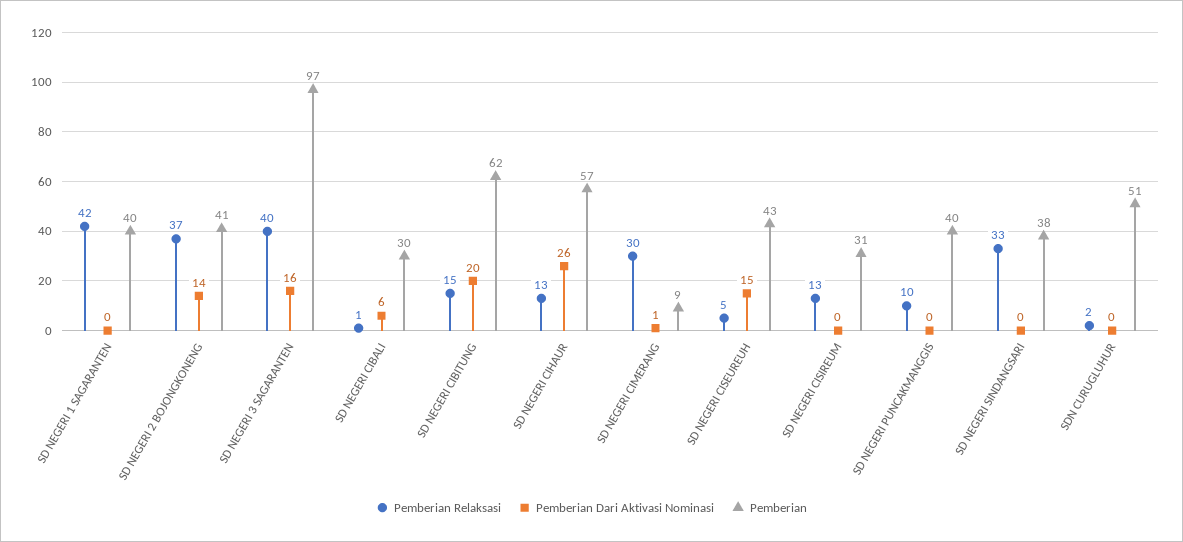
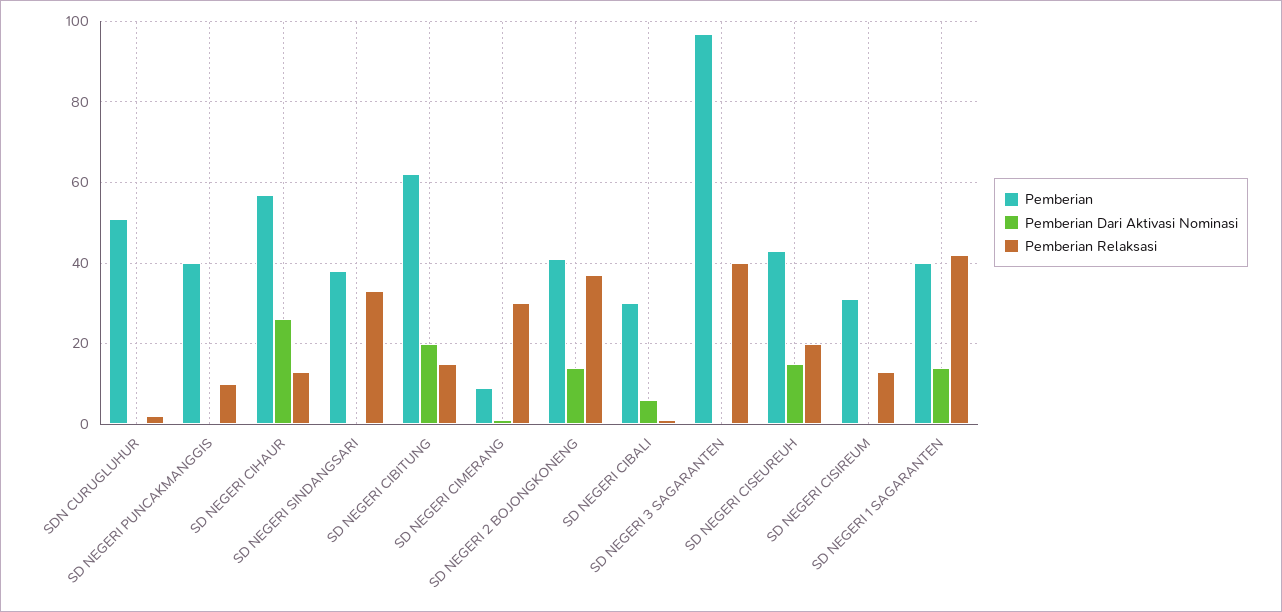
  {
    "Pemberian Relaksasi": {
      "SD NEGERI 1 SAGARANTEN": 42,
      "SD NEGERI 2 BOJONGKONENG": 37,
      "SD NEGERI 3 SAGARANTEN": 40,
      "SD NEGERI CIBALI": 1,
      "SD NEGERI CIBITUNG": 15,
      "SD NEGERI CIHAUR": 13,
      "SD NEGERI CIMERANG": 30,
-     "SD NEGERI CISEUREUH": 5,
+     "SD NEGERI CISEUREUH": 20,
      "SD NEGERI CISIREUM": 13,
      "SD NEGERI PUNCAKMANGGIS": 10,
      "SD NEGERI SINDANGSARI": 33,
      "SDN CURUGLUHUR": 2
    },
    "Pemberian Dari Aktivasi Nominasi": {
-     "SD NEGERI 1 SAGARANTEN": 0,
+     "SD NEGERI 1 SAGARANTEN": 15,
      "SD NEGERI 2 BOJONGKONENG": 14,
-     "SD NEGERI 3 SAGARANTEN": 16,
+     "SD NEGERI 3 SAGARANTEN": 0,
      "SD NEGERI CIBALI": 6,
      "SD NEGERI CIBITUNG": 20,
      "SD NEGERI CIHAUR": 26,
      "SD NEGERI CIMERANG": 1,
      "SD NEGERI CISEUREUH": 15,
      "SD NEGERI CISIREUM": 0,
      "SD NEGERI PUNCAKMANGGIS": 0,
      "SD NEGERI SINDANGSARI": 0,
      "SDN CURUGLUHUR": 0
    },
    "Pemberian": {
      "SD NEGERI 1 SAGARANTEN": 40,
      "SD NEGERI 2 BOJONGKONENG": 41,
      "SD NEGERI 3 SAGARANTEN": 97,
      "SD NEGERI CIBALI": 30,
      "SD NEGERI CIBITUNG": 62,
      "SD NEGERI CIHAUR": 57,
      "SD NEGERI CIMERANG": 9,
      "SD NEGERI CISEUREUH": 43,
      "SD NEGERI CISIREUM": 31,
      "SD NEGERI PUNCAKMANGGIS": 40,
      "SD NEGERI SINDANGSARI": 38,
      "SDN CURUGLUHUR": 51
    }
  }

